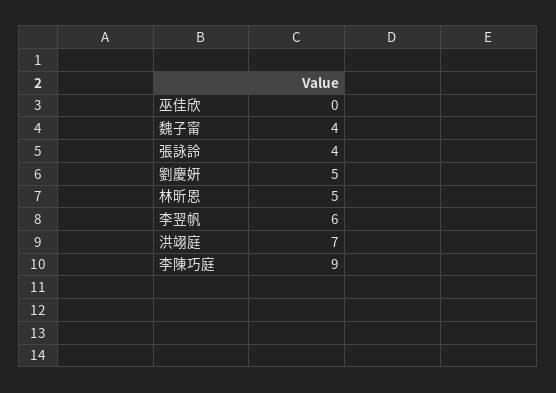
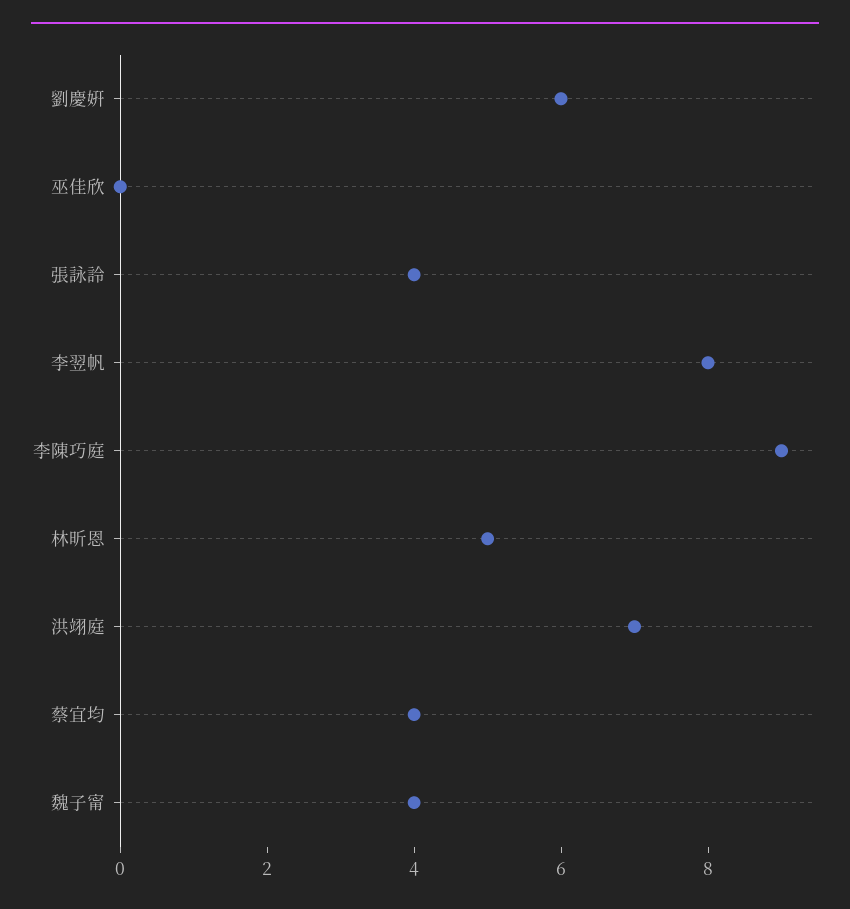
  {
    "巫佳欣": 0,
    "魏⼦甯": 4,
    "張詠詅": 4,
-   "劉慶姸": 5,
+   "劉慶姸": 6,
    "林昕恩": 5,
-   "李翌帆": 6,
+   "李翌帆": 8,
    "洪翊庭": 7,
-   "李陳巧庭": 9
+   "李陳巧庭": 9,
+   "蔡宜均": 4
  }

